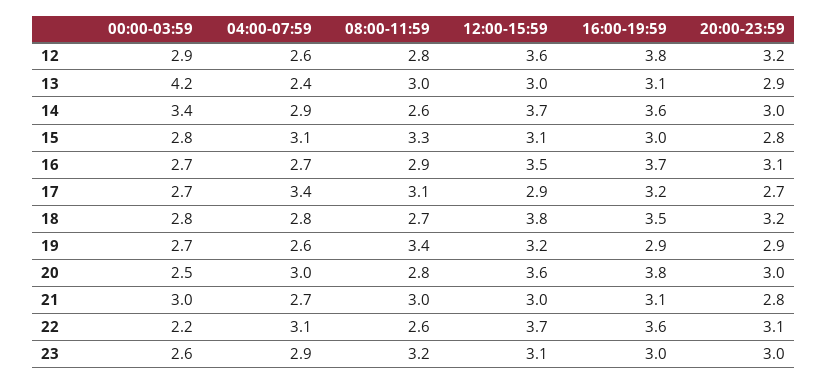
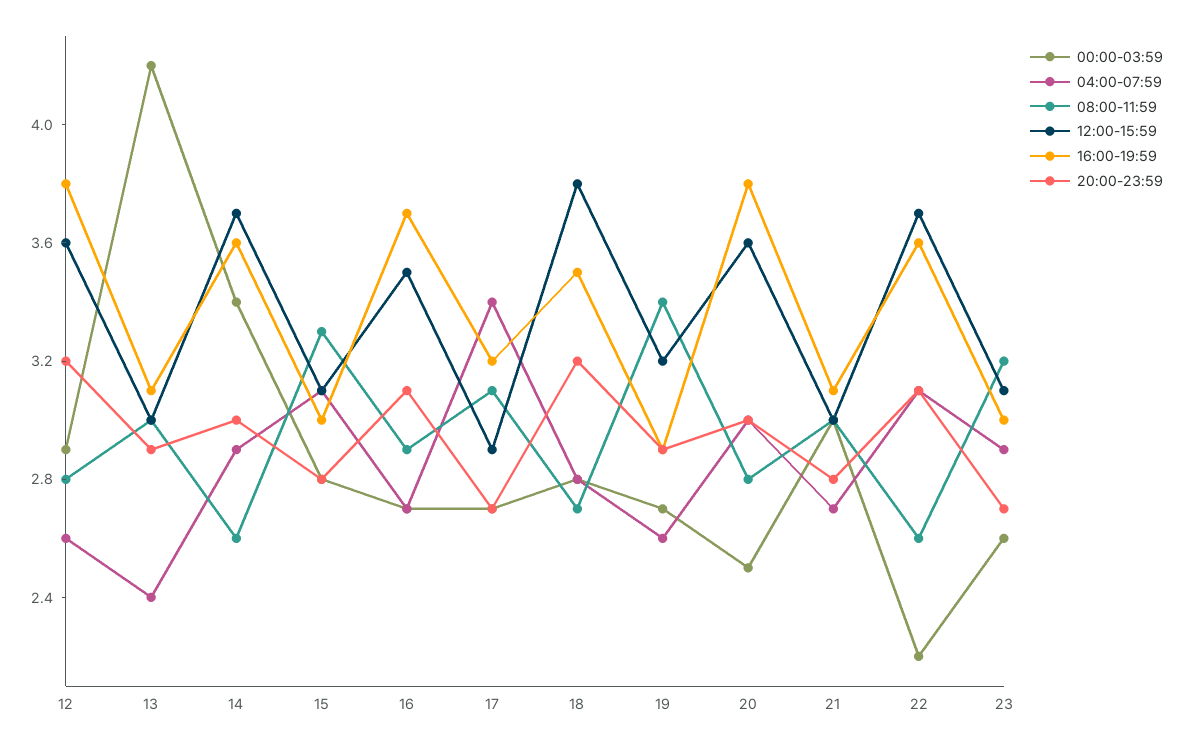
  {
    "00:00-03:59": {
      "12": 2.9,
      "13": 4.2,
      "14": 3.4,
      "15": 2.8,
      "16": 2.7,
      "17": 2.7,
      "18": 2.8,
      "19": 2.7,
      "20": 2.5,
      "21": 3,
      "22": 2.2,
      "23": 2.6
    },
    "04:00-07:59": {
      "12": 2.6,
      "13": 2.4,
      "14": 2.9,
      "15": 3.1,
      "16": 2.7,
      "17": 3.4,
      "18": 2.8,
      "19": 2.6,
      "20": 3,
      "21": 2.7,
      "22": 3.1,
      "23": 2.9
    },
    "08:00-11:59": {
      "12": 2.8,
      "13": 3,
      "14": 2.6,
      "15": 3.3,
      "16": 2.9,
      "17": 3.1,
      "18": 2.7,
      "19": 3.4,
      "20": 2.8,
      "21": 3,
      "22": 2.6,
      "23": 3.2
    },
    "12:00-15:59": {
      "12": 3.6,
      "13": 3,
      "14": 3.7,
      "15": 3.1,
      "16": 3.5,
      "17": 2.9,
      "18": 3.8,
      "19": 3.2,
      "20": 3.6,
      "21": 3,
      "22": 3.7,
      "23": 3.1
    },
    "16:00-19:59": {
      "12": 3.8,
      "13": 3.1,
      "14": 3.6,
      "15": 3,
      "16": 3.7,
      "17": 3.2,
      "18": 3.5,
      "19": 2.9,
      "20": 3.8,
      "21": 3.1,
      "22": 3.6,
      "23": 3
    },
    "20:00-23:59": {
      "12": 3.2,
      "13": 2.9,
      "14": 3,
      "15": 2.8,
      "16": 3.1,
      "17": 2.7,
      "18": 3.2,
      "19": 2.9,
      "20": 3,
      "21": 2.8,
      "22": 3.1,
-     "23": 3
+     "23": 2.7
    }
  }

